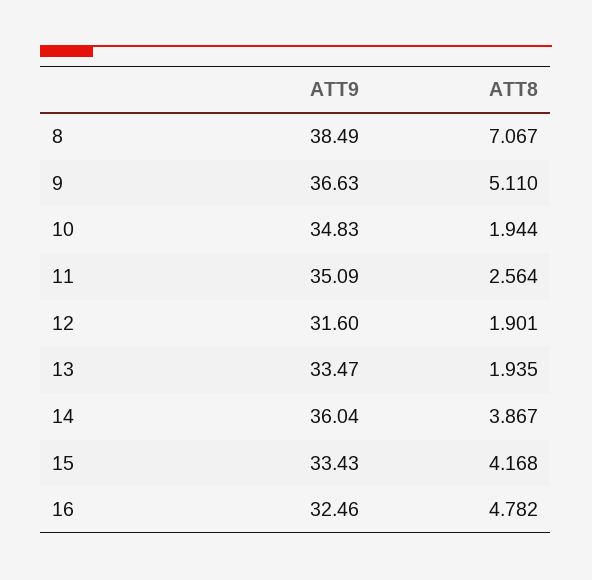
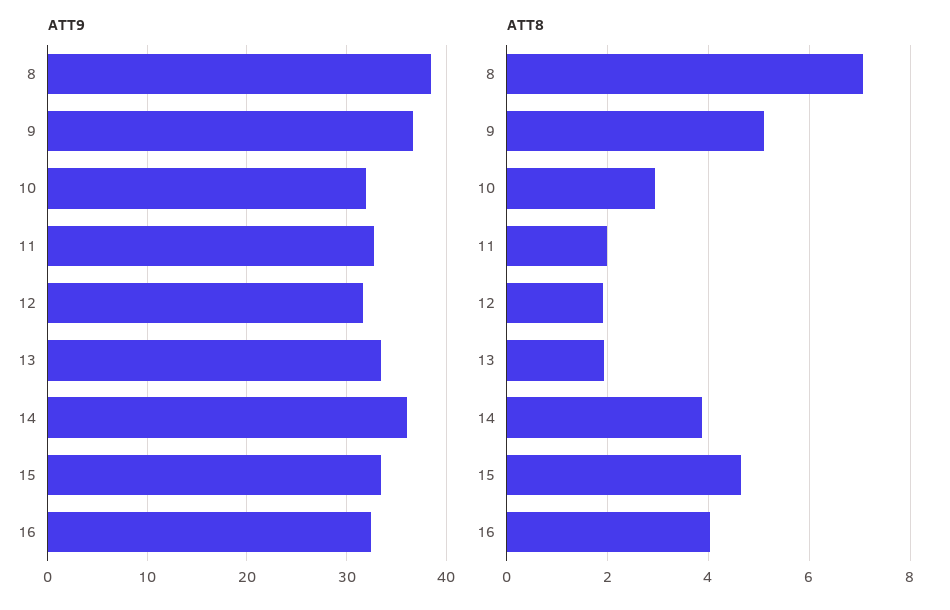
  {
    "ATT9": {
      "8": 38.49,
      "9": 36.63,
-     "10": 34.83,
+     "10": 32,
-     "11": 35.09,
+     "11": 33,
      "12": 31.6,
      "13": 33.47,
      "14": 36.04,
      "15": 33.43,
      "16": 32.46
    },
    "ATT8": {
      "8": 7.067,
      "9": 5.11,
-     "10": 1.944,
+     "10": 3,
-     "11": 2.564,
+     "11": 2,
      "12": 1.901,
      "13": 1.935,
      "14": 3.867,
-     "15": 4.168,
+     "15": 4.6,
-     "16": 4.782
+     "16": 4
    }
  }

